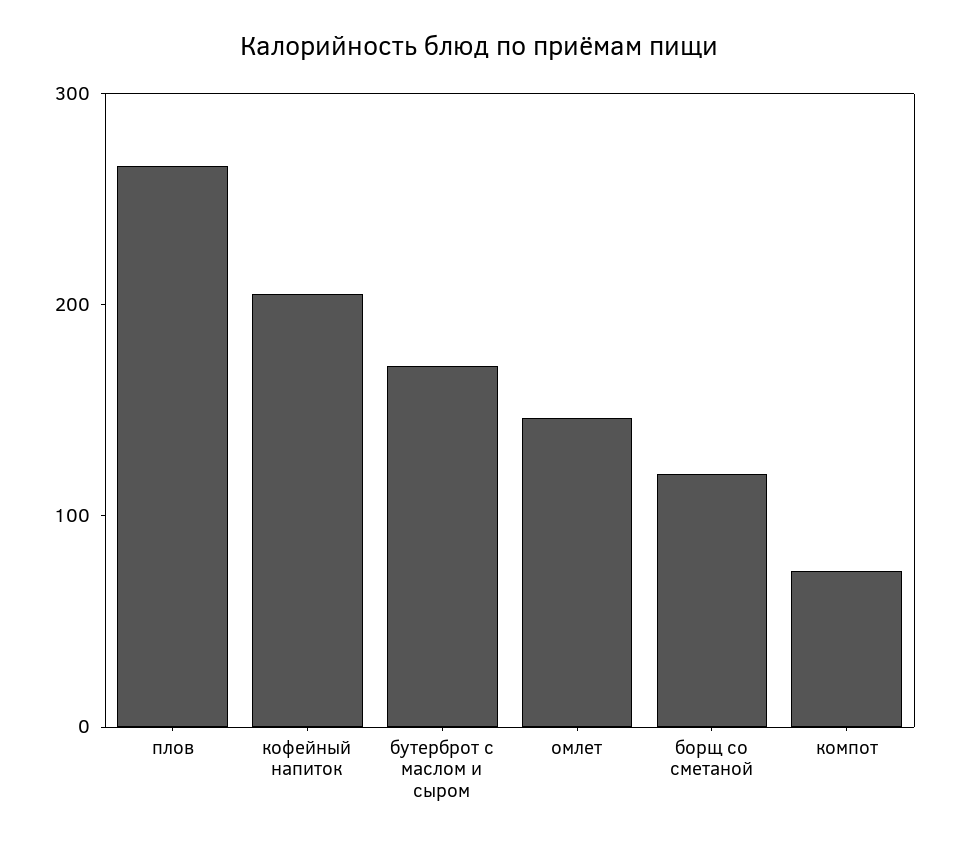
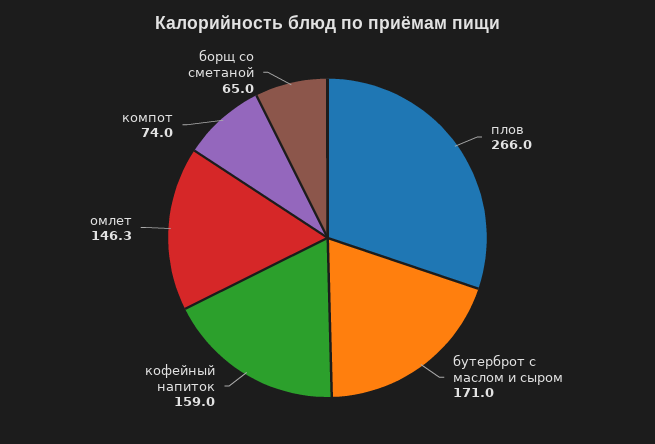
  {
    "плов": 266,
-   "кофейный напиток": 200,
+   "кофейный напиток": 159,
    "бутерброт с маслом и сыром": 171,
    "омлет": 146.3,
-   "борщ со сметаной": 120,
+   "борщ со сметаной": 65,
    "компот": 74
  }

